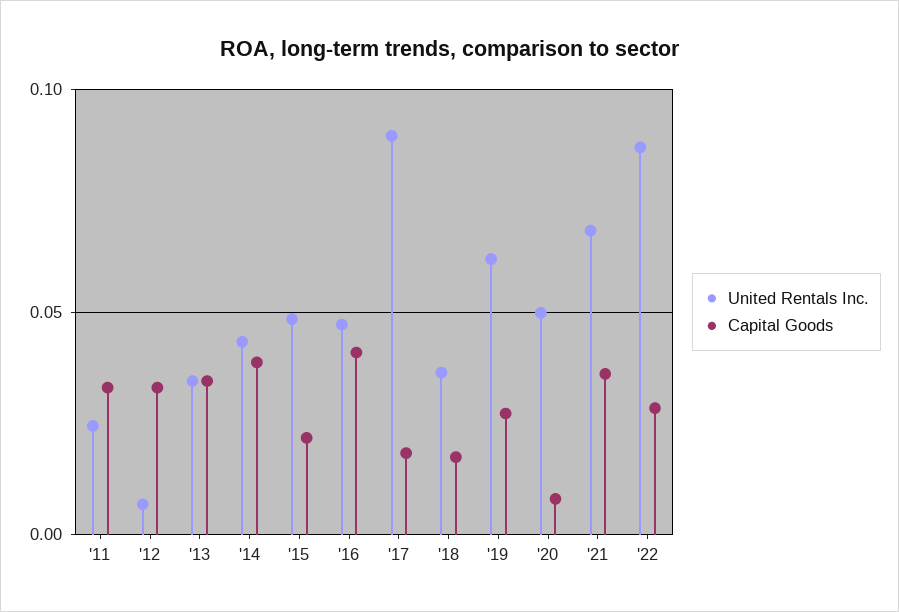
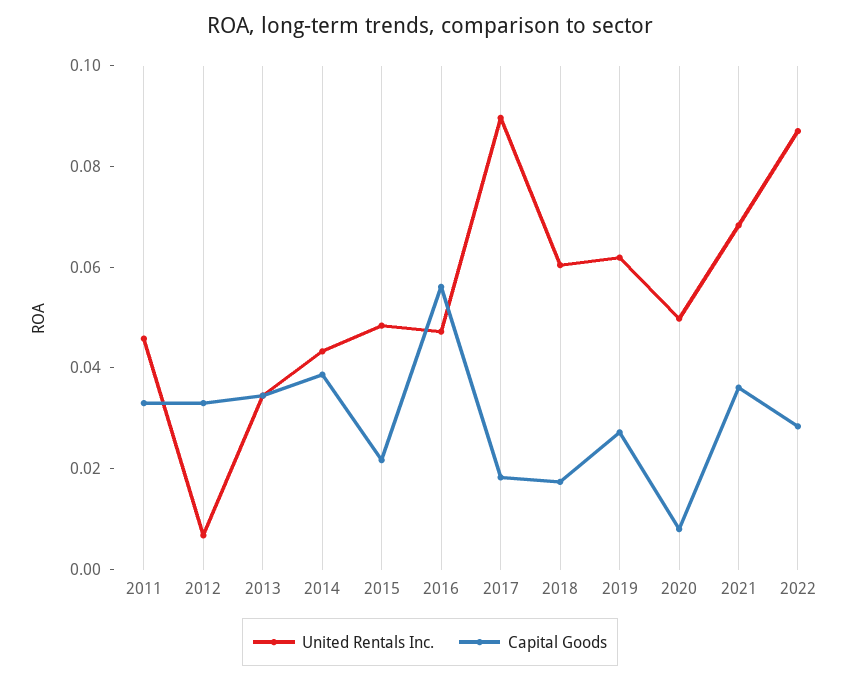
  {
    "United Rentals Inc.": {
-     "'11": 0.025,
+     "'11": 0.045,
      "'12": 0.005,
      "'13": 0.035,
      "'14": 0.045,
      "'15": 0.05,
      "'16": 0.045,
      "'17": 0.09,
-     "'18": 0.035,
+     "'18": 0.06,
      "'19": 0.06,
      "'20": 0.05,
      "'21": 0.07,
      "'22": 0.085
    },
    "Capital Goods": {
      "'11": 0.035,
      "'12": 0.035,
      "'13": 0.035,
      "'14": 0.04,
      "'15": 0.02,
-     "'16": 0.04,
+     "'16": 0.055,
      "'17": 0.02,
      "'18": 0.015,
      "'19": 0.025,
      "'20": 0.01,
      "'21": 0.035,
      "'22": 0.03
    }
  }

